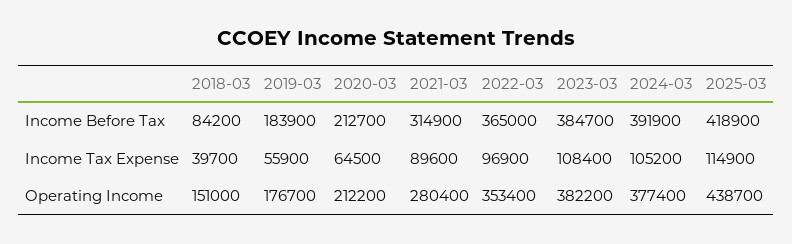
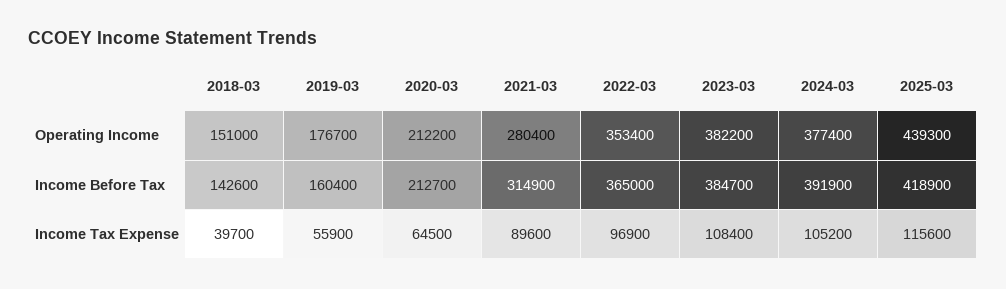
  {
    "2018-03": {
-     "Income Before Tax": 84200,
+     "Income Before Tax": 142600,
      "Income Tax Expense": 39700,
      "Operating Income": 151000
    },
    "2019-03": {
-     "Income Before Tax": 183900,
+     "Income Before Tax": 160400,
      "Income Tax Expense": 55900,
      "Operating Income": 176700
    },
    "2020-03": {
      "Income Before Tax": 212700,
      "Income Tax Expense": 64500,
      "Operating Income": 212200
    },
    "2021-03": {
      "Income Before Tax": 314900,
      "Income Tax Expense": 89600,
      "Operating Income": 280400
    },
    "2022-03": {
      "Income Before Tax": 365000,
      "Income Tax Expense": 96900,
      "Operating Income": 353400
    },
    "2023-03": {
      "Income Before Tax": 384700,
      "Income Tax Expense": 108400,
      "Operating Income": 382200
    },
    "2024-03": {
      "Income Before Tax": 391900,
      "Income Tax Expense": 105200,
      "Operating Income": 377400
    },
    "2025-03": {
      "Income Before Tax": 418900,
-     "Income Tax Expense": 114900,
+     "Income Tax Expense": 115600,
-     "Operating Income": 438700
+     "Operating Income": 439300
    }
  }

